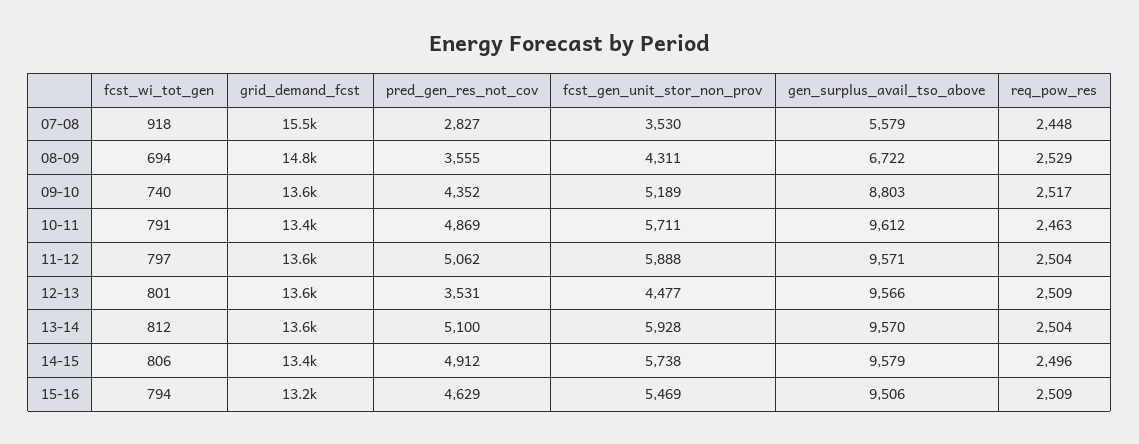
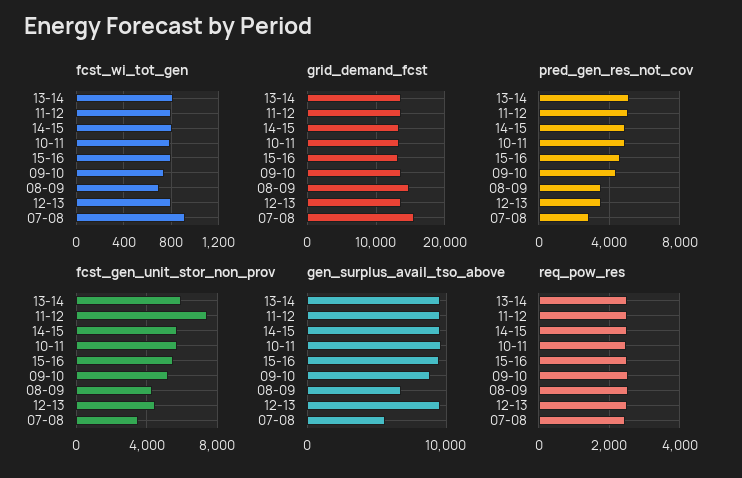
  {
    "fcst_wi_tot_gen": {
      "07-08": 918,
      "08-09": 694,
      "09-10": 740,
      "10-11": 791,
      "11-12": 797,
      "12-13": 801,
      "13-14": 812,
      "14-15": 806,
      "15-16": 794
    },
    "grid_demand_fcst": {
      "07-08": 15500,
      "08-09": 14800,
      "09-10": 13600,
      "10-11": 13400,
      "11-12": 13600,
      "12-13": 13600,
      "13-14": 13600,
      "14-15": 13400,
      "15-16": 13200
    },
    "pred_gen_res_not_cov": {
      "07-08": 2827,
      "08-09": 3555,
      "09-10": 4352,
      "10-11": 4869,
      "11-12": 5062,
      "12-13": 3531,
      "13-14": 5100,
      "14-15": 4912,
      "15-16": 4629
    },
    "fcst_gen_unit_stor_non_prov": {
      "07-08": 3530,
      "08-09": 4311,
      "09-10": 5189,
      "10-11": 5711,
-     "11-12": 5888,
+     "11-12": 7500,
      "12-13": 4477,
      "13-14": 5928,
      "14-15": 5738,
      "15-16": 5469
    },
    "gen_surplus_avail_tso_above": {
      "07-08": 5579,
      "08-09": 6722,
      "09-10": 8803,
      "10-11": 9612,
      "11-12": 9571,
      "12-13": 9566,
      "13-14": 9570,
      "14-15": 9579,
      "15-16": 9506
    },
    "req_pow_res": {
      "07-08": 2448,
      "08-09": 2529,
      "09-10": 2517,
      "10-11": 2463,
      "11-12": 2504,
      "12-13": 2509,
      "13-14": 2504,
      "14-15": 2496,
      "15-16": 2509
    }
  }

